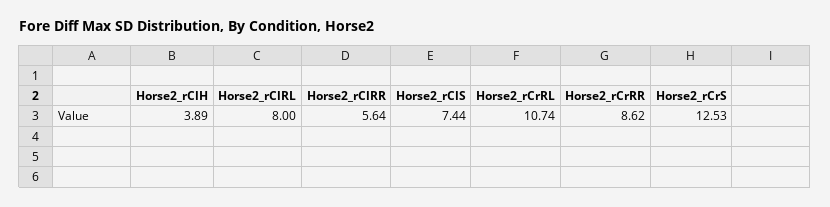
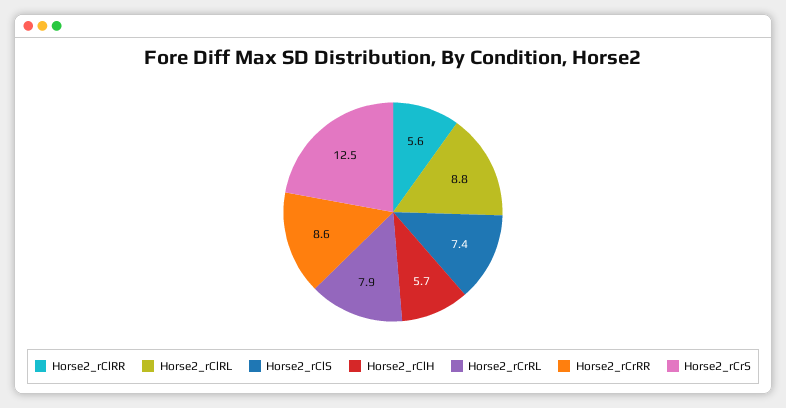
  {
-   "Horse2_rClH": 3.89,
+   "Horse2_rClH": 5.7,
-   "Horse2_rClRL": 8,
+   "Horse2_rClRL": 8.8,
    "Horse2_rClRR": 5.64,
    "Horse2_rClS": 7.44,
-   "Horse2_rCrRL": 10.74,
+   "Horse2_rCrRL": 7.9,
    "Horse2_rCrRR": 8.62,
    "Horse2_rCrS": 12.53
  }

